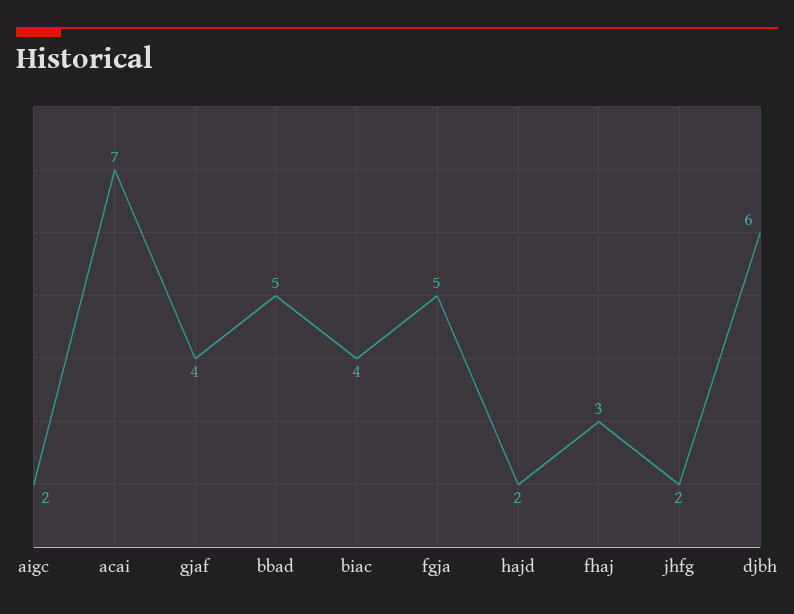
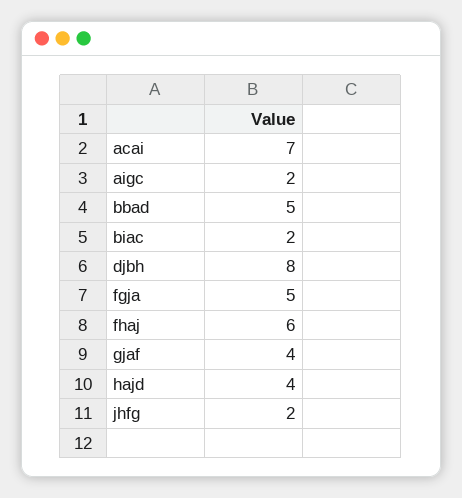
  {
    "aigc": 2,
    "acai": 7,
    "gjaf": 4,
    "bbad": 5,
-   "biac": 4,
+   "biac": 2,
    "fgja": 5,
-   "hajd": 2,
+   "hajd": 4,
-   "fhaj": 3,
+   "fhaj": 6,
    "jhfg": 2,
-   "djbh": 6
+   "djbh": 8
  }

